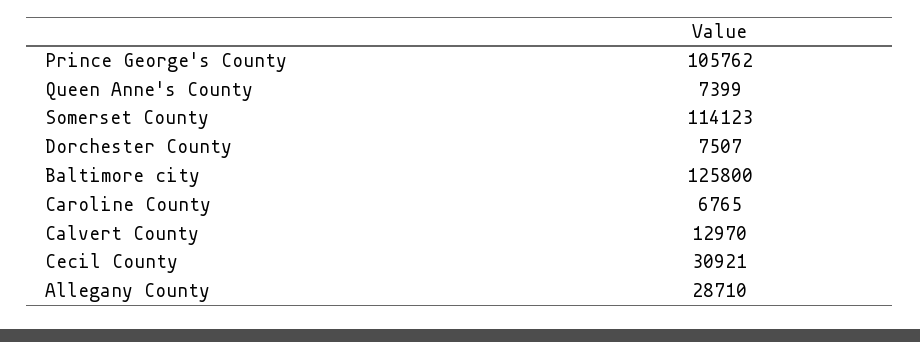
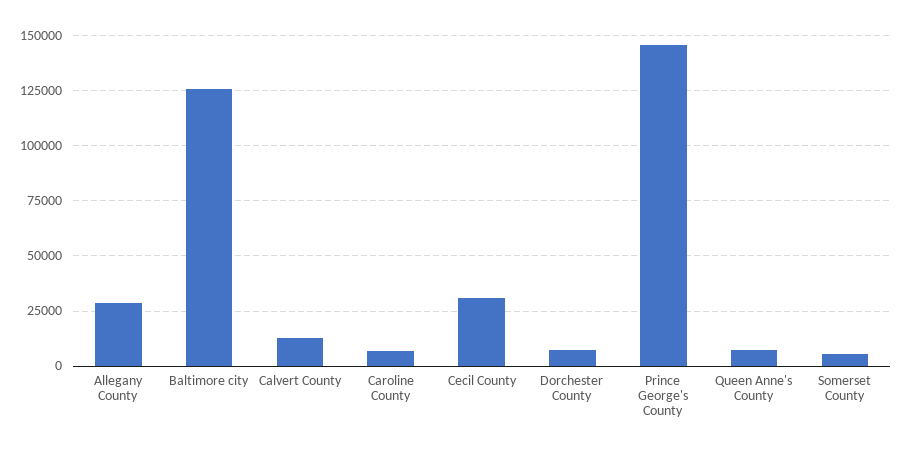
  {
-   "Prince George's County": 105762,
+   "Prince George's County": 145000,
    "Queen Anne's County": 7399,
-   "Somerset County": 114123,
+   "Somerset County": 5000,
    "Dorchester County": 7507,
    "Baltimore city": 125800,
    "Caroline County": 6765,
    "Calvert County": 12970,
    "Cecil County": 30921,
    "Allegany County": 28710
  }

